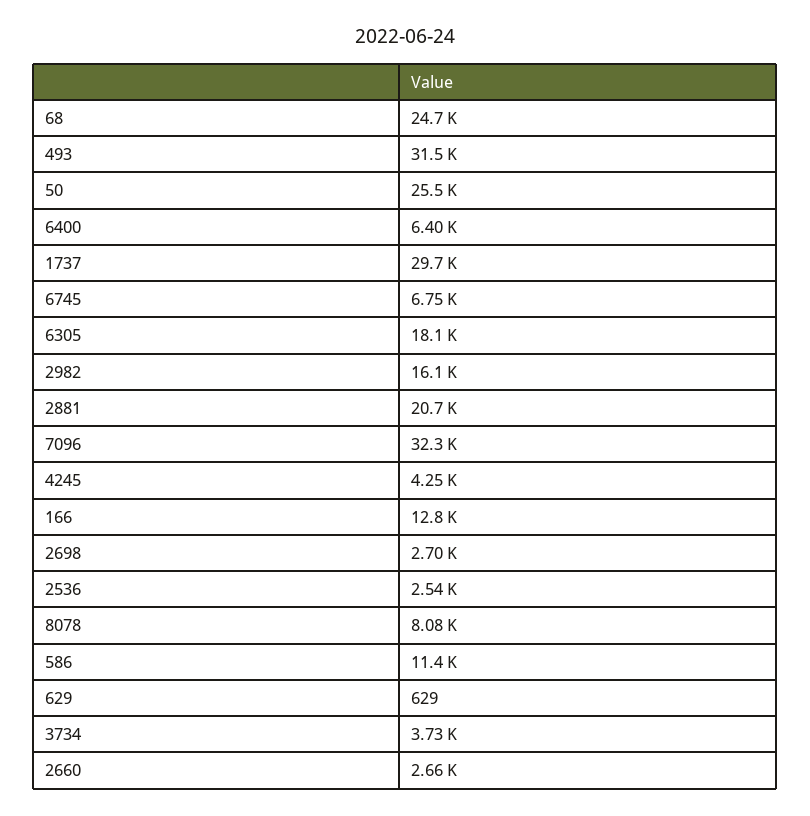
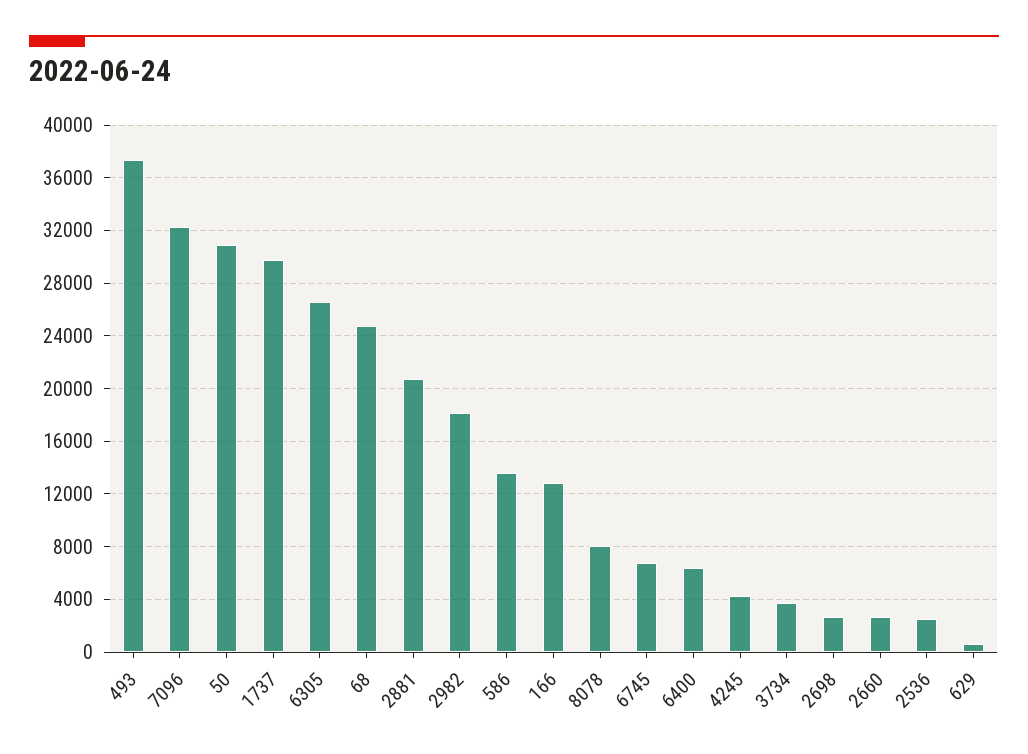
  {
    "68": 24700,
-   "493": 31500,
+   "493": 37500,
-   "50": 25500,
+   "50": 31000,
    "6400": 6400,
    "1737": 29700,
    "6745": 6750,
-   "6305": 18100,
+   "6305": 26500,
-   "2982": 16100,
+   "2982": 18000,
    "2881": 20700,
    "7096": 32300,
    "4245": 4250,
    "166": 12800,
    "2698": 2700,
    "2536": 2540,
    "8078": 8080,
-   "586": 11400,
+   "586": 13500,
    "629": 629,
    "3734": 3730,
    "2660": 2660
  }

